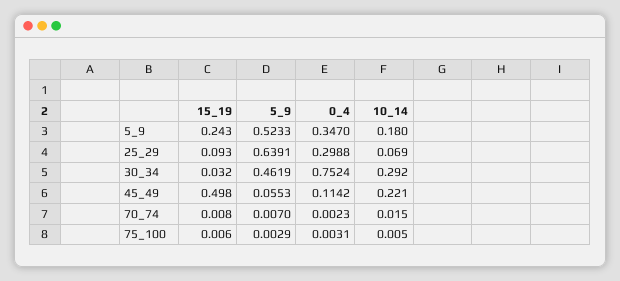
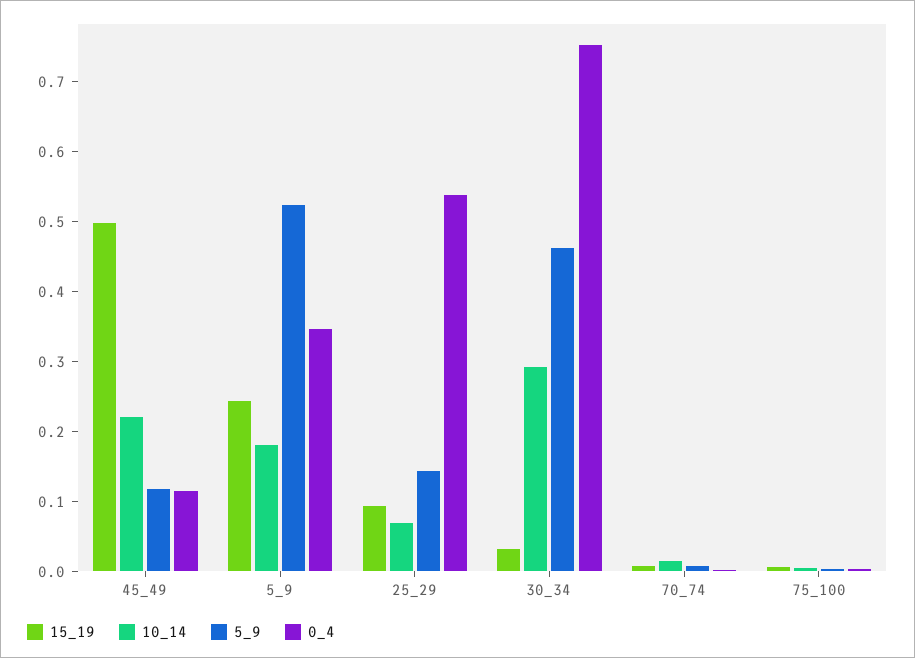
  {
    "15_19": {
      "5_9": 0.243,
      "25_29": 0.093,
      "30_34": 0.032,
      "45_49": 0.498,
      "70_74": 0.008,
      "75_100": 0.006
    },
    "5_9": {
      "5_9": 0.5233,
-     "25_29": 0.6391,
+     "25_29": 0.14,
      "30_34": 0.4619,
-     "45_49": 0.0553,
+     "45_49": 0.12,
      "70_74": 0.007,
      "75_100": 0.0029
    },
    "0_4": {
      "5_9": 0.347,
-     "25_29": 0.2988,
+     "25_29": 0.54,
      "30_34": 0.7524,
      "45_49": 0.1142,
      "70_74": 0.0023,
      "75_100": 0.0031
    },
    "10_14": {
      "5_9": 0.18,
      "25_29": 0.069,
      "30_34": 0.292,
      "45_49": 0.221,
      "70_74": 0.015,
      "75_100": 0.005
    }
  }

